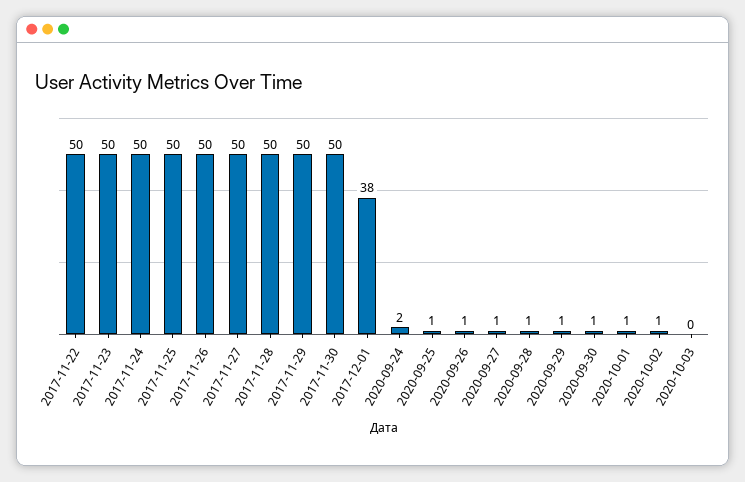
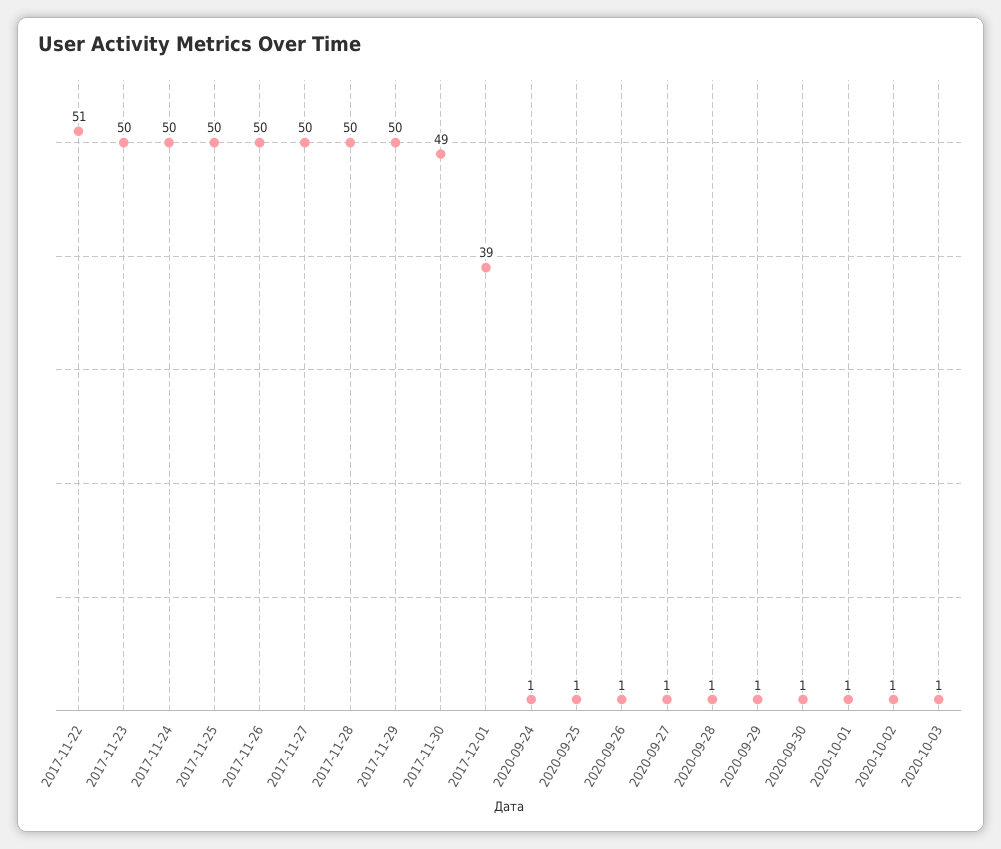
  {
-   "2017-11-22": 50,
+   "2017-11-22": 51,
    "2017-11-23": 50,
    "2017-11-24": 50,
    "2017-11-25": 50,
    "2017-11-26": 50,
    "2017-11-27": 50,
    "2017-11-28": 50,
    "2017-11-29": 50,
-   "2017-11-30": 50,
+   "2017-11-30": 49,
-   "2017-12-01": 38,
+   "2017-12-01": 39,
-   "2020-09-24": 2,
+   "2020-09-24": 1,
    "2020-09-25": 1,
    "2020-09-26": 1,
    "2020-09-27": 1,
    "2020-09-28": 1,
    "2020-09-29": 1,
    "2020-09-30": 1,
    "2020-10-01": 1,
    "2020-10-02": 1,
-   "2020-10-03": 0
+   "2020-10-03": 1
  }

